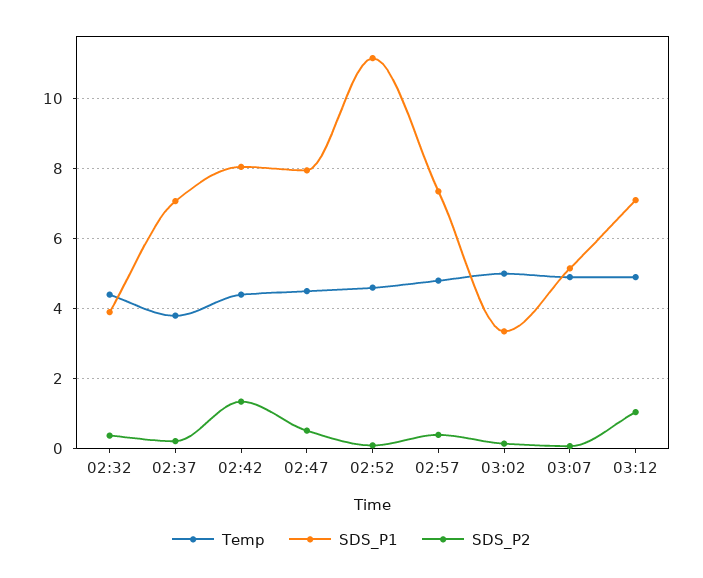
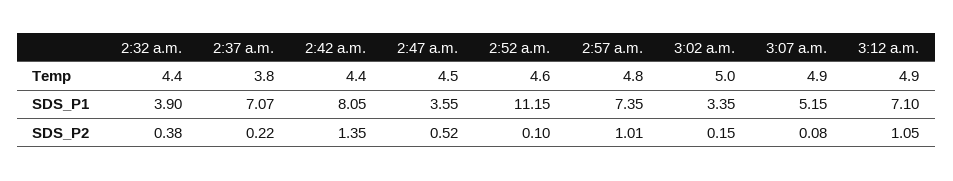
  {
    "Temp": {
      "02:32": 4.4,
      "02:37": 3.8,
      "02:42": 4.4,
      "02:47": 4.5,
      "02:52": 4.6,
      "02:57": 4.8,
      "03:02": 5,
      "03:07": 4.9,
      "03:12": 4.9
    },
    "SDS_P1": {
      "02:32": 3.9,
      "02:37": 7.07,
      "02:42": 8.05,
-     "02:47": 8,
+     "02:47": 3.55,
      "02:52": 11.15,
      "02:57": 7.35,
      "03:02": 3.35,
      "03:07": 5.15,
      "03:12": 7.1
    },
    "SDS_P2": {
      "02:32": 0.38,
      "02:37": 0.22,
      "02:42": 1.35,
      "02:47": 0.52,
      "02:52": 0.1,
-     "02:57": 0.4,
+     "02:57": 1.01,
      "03:02": 0.15,
      "03:07": 0.08,
      "03:12": 1.05
    }
  }

